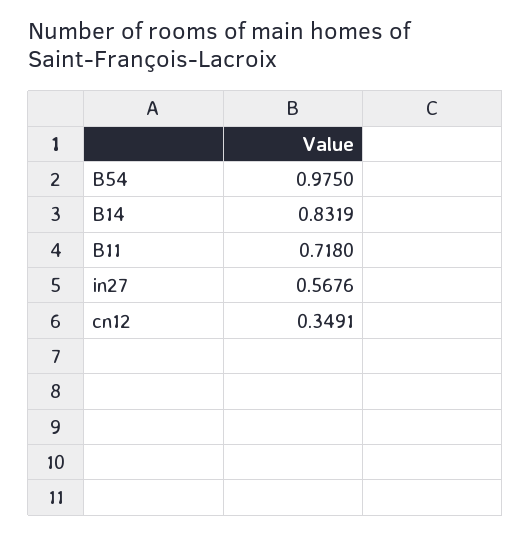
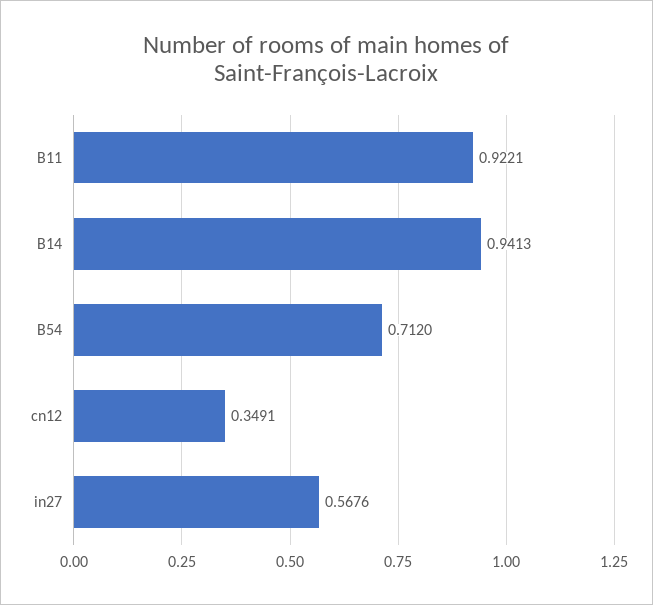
  {
-   "B54": 0.975,
+   "B54": 0.712,
-   "B14": 0.8319,
+   "B14": 0.9413,
-   "B11": 0.718,
+   "B11": 0.9221,
    "in27": 0.5676,
    "cn12": 0.3491
  }

